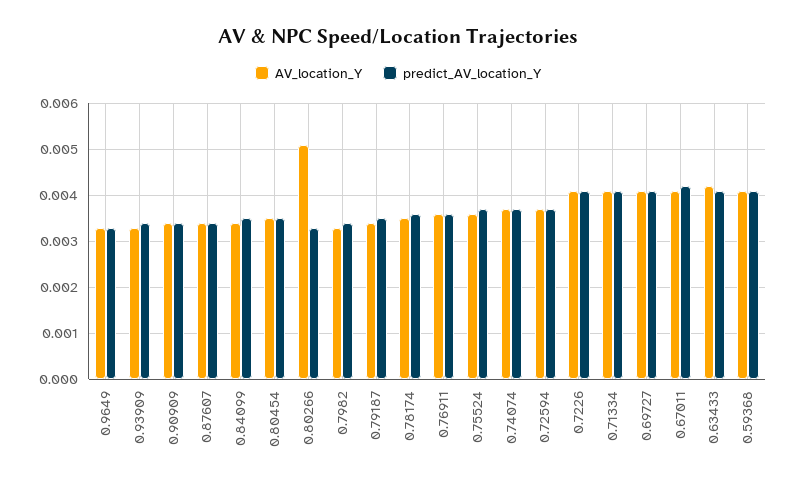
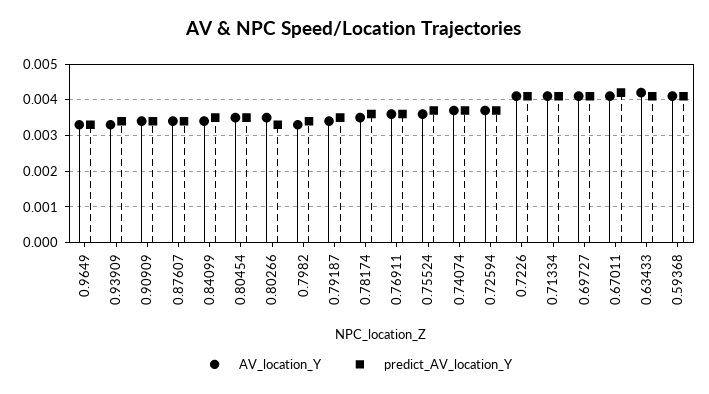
  {
    "AV_location_Y": {
      "0.9649": 0.0035,
      "0.93909": 0.0035,
      "0.90909": 0.0035,
      "0.87607": 0.0035,
      "0.84099": 0.0035,
      "0.80454": 0.0035,
-     "0.80266": 0.005,
+     "0.80266": 0.0035,
      "0.7982": 0.0035,
      "0.79187": 0.0035,
      "0.78174": 0.0035,
      "0.76911": 0.0035,
      "0.75524": 0.0035,
      "0.74074": 0.0035,
      "0.72594": 0.0035,
      "0.7226": 0.004,
      "0.71334": 0.004,
      "0.69727": 0.004,
      "0.67011": 0.004,
      "0.63433": 0.004,
      "0.59368": 0.004
    },
    "predict_AV_location_Y": {
      "0.9649": 0.0035,
      "0.93909": 0.0035,
      "0.90909": 0.0035,
      "0.87607": 0.0035,
      "0.84099": 0.0035,
      "0.80454": 0.0035,
      "0.80266": 0.0035,
      "0.7982": 0.0035,
      "0.79187": 0.0035,
      "0.78174": 0.0035,
      "0.76911": 0.0035,
      "0.75524": 0.0035,
      "0.74074": 0.0035,
      "0.72594": 0.0035,
      "0.7226": 0.004,
      "0.71334": 0.004,
      "0.69727": 0.004,
      "0.67011": 0.004,
      "0.63433": 0.004,
      "0.59368": 0.004
    }
  }

